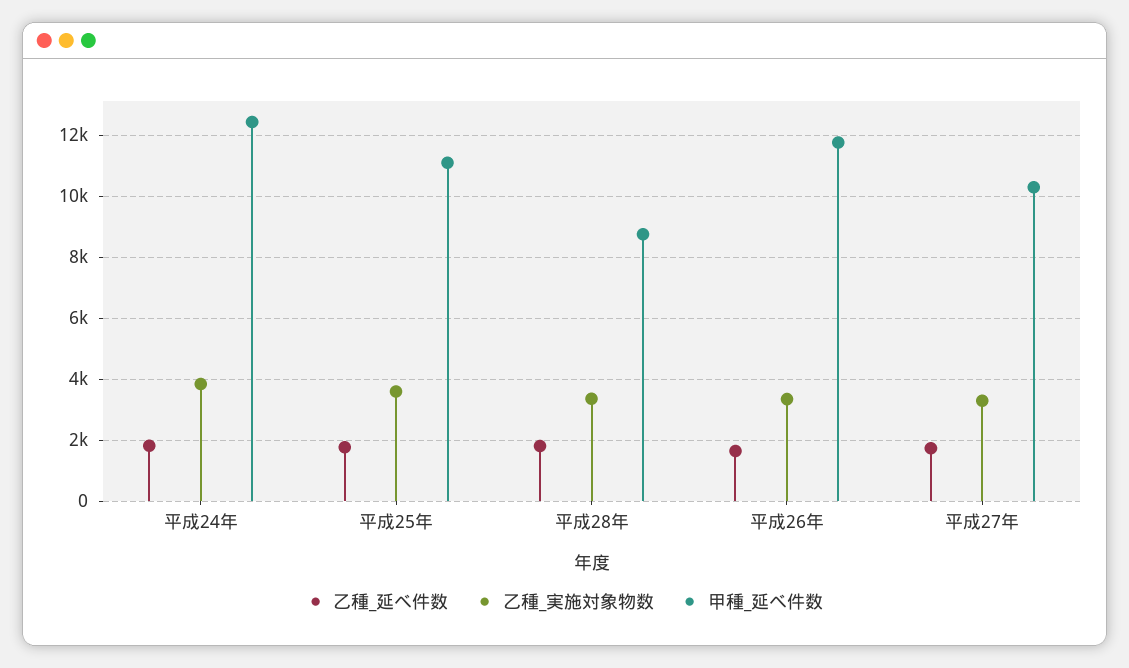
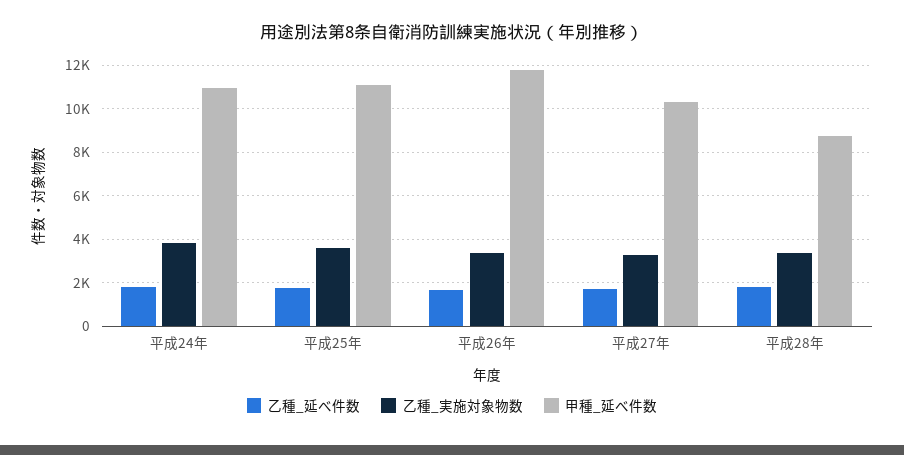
  {
    "乙種_延べ件数": {
      "平成24年": 1800,
      "平成25年": 1800,
      "平成28年": 1800,
      "平成26年": 1600,
      "平成27年": 1800
    },
    "乙種_実施対象物数": {
      "平成24年": 3800,
      "平成25年": 3600,
      "平成28年": 3400,
      "平成26年": 3400,
      "平成27年": 3200
    },
    "甲種_延べ件数": {
-     "平成24年": 12400,
+     "平成24年": 11000,
      "平成25年": 11000,
      "平成28年": 8800,
      "平成26年": 11800,
      "平成27年": 10200
    }
  }

